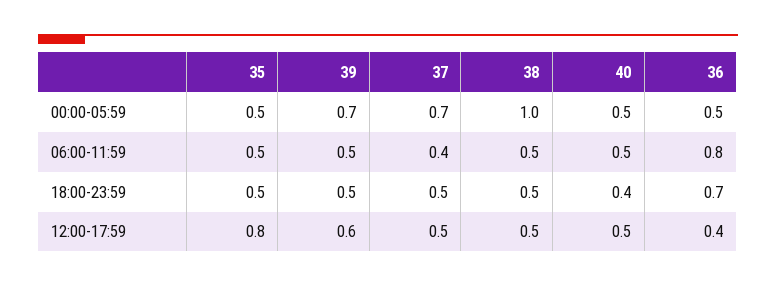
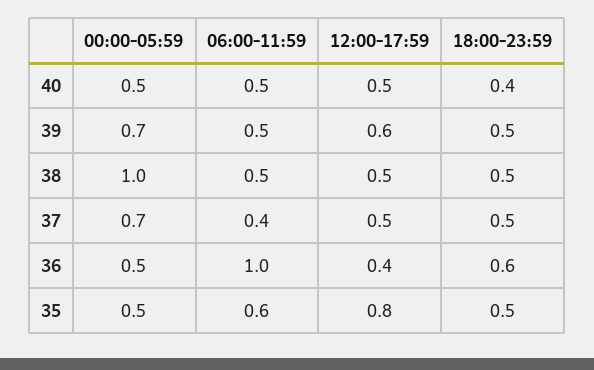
  {
    "35": {
      "00:00-05:59": 0.5,
-     "06:00-11:59": 0.5,
+     "06:00-11:59": 0.6,
      "18:00-23:59": 0.5,
      "12:00-17:59": 0.8
    },
    "39": {
      "00:00-05:59": 0.7,
      "06:00-11:59": 0.5,
      "18:00-23:59": 0.5,
      "12:00-17:59": 0.6
    },
    "37": {
      "00:00-05:59": 0.7,
      "06:00-11:59": 0.4,
      "18:00-23:59": 0.5,
      "12:00-17:59": 0.5
    },
    "38": {
      "00:00-05:59": 1,
      "06:00-11:59": 0.5,
      "18:00-23:59": 0.5,
      "12:00-17:59": 0.5
    },
    "40": {
      "00:00-05:59": 0.5,
      "06:00-11:59": 0.5,
      "18:00-23:59": 0.4,
      "12:00-17:59": 0.5
    },
    "36": {
      "00:00-05:59": 0.5,
-     "06:00-11:59": 0.8,
+     "06:00-11:59": 1,
-     "18:00-23:59": 0.7,
+     "18:00-23:59": 0.6,
      "12:00-17:59": 0.4
    }
  }

